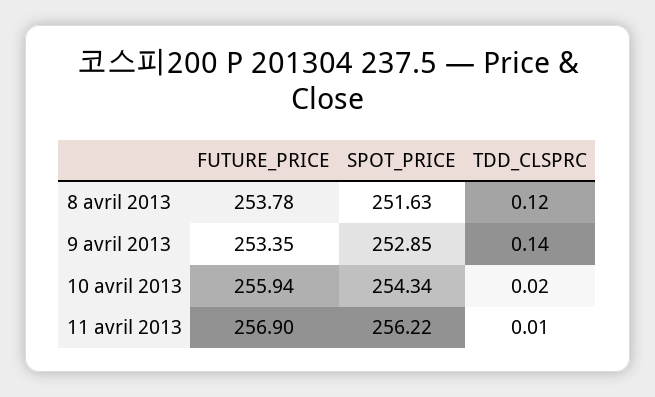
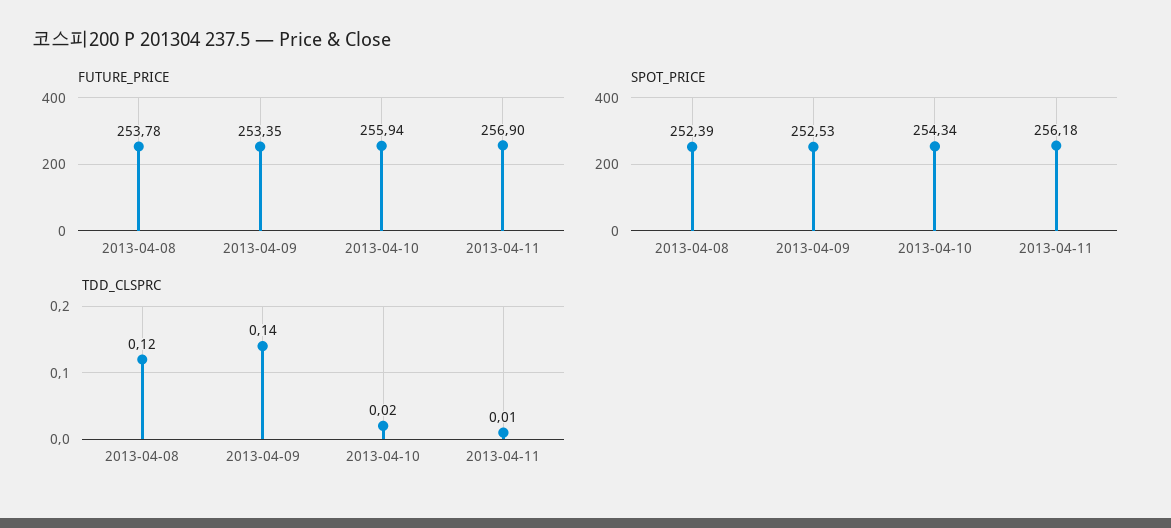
  {
    "FUTURE_PRICE": {
      "8 avril 2013": 253.78,
      "9 avril 2013": 253.35,
      "10 avril 2013": 255.94,
      "11 avril 2013": 256.9
    },
    "SPOT_PRICE": {
-     "8 avril 2013": 251.63,
+     "8 avril 2013": 252.39,
-     "9 avril 2013": 252.85,
+     "9 avril 2013": 252.53,
      "10 avril 2013": 254.34,
-     "11 avril 2013": 256.22
+     "11 avril 2013": 256.18
    },
    "TDD_CLSPRC": {
      "8 avril 2013": 0.12,
      "9 avril 2013": 0.14,
      "10 avril 2013": 0.02,
      "11 avril 2013": 0.01
    }
  }

